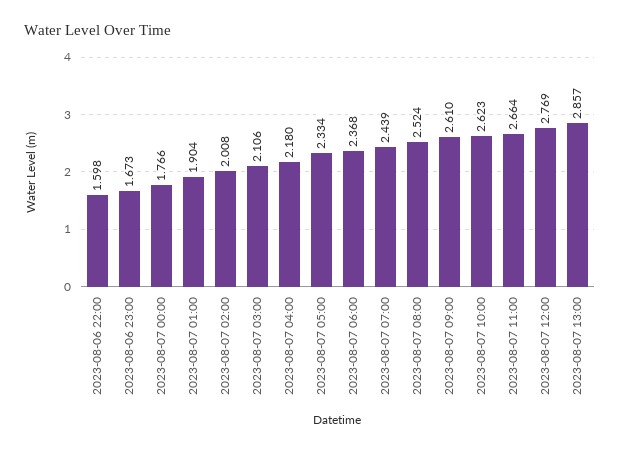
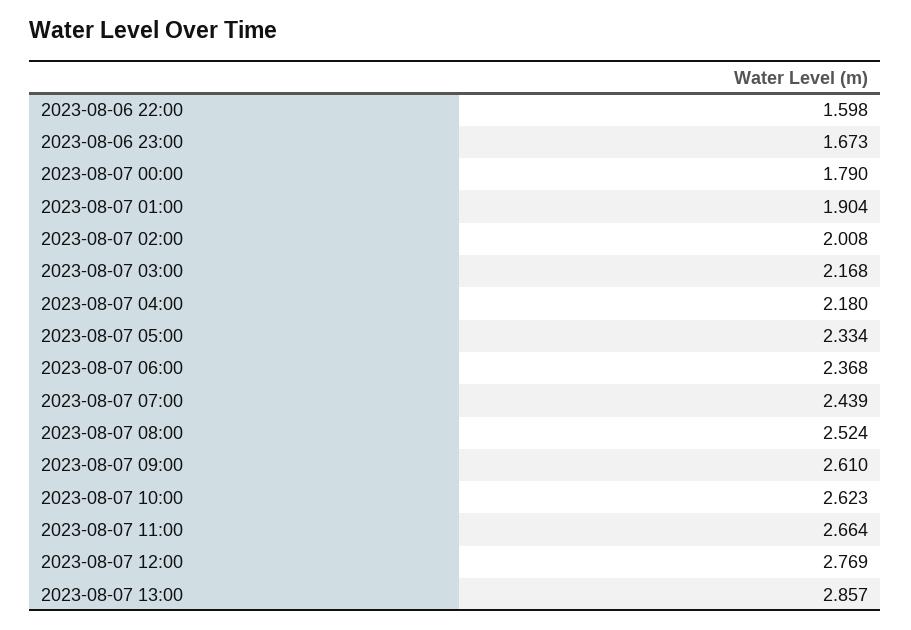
  {
    "2023-08-06 22:00": 1.598,
    "2023-08-06 23:00": 1.673,
-   "2023-08-07 00:00": 1.766,
+   "2023-08-07 00:00": 1.79,
    "2023-08-07 01:00": 1.904,
    "2023-08-07 02:00": 2.008,
-   "2023-08-07 03:00": 2.106,
+   "2023-08-07 03:00": 2.168,
    "2023-08-07 04:00": 2.18,
    "2023-08-07 05:00": 2.334,
    "2023-08-07 06:00": 2.368,
    "2023-08-07 07:00": 2.439,
    "2023-08-07 08:00": 2.524,
    "2023-08-07 09:00": 2.61,
    "2023-08-07 10:00": 2.623,
    "2023-08-07 11:00": 2.664,
    "2023-08-07 12:00": 2.769,
    "2023-08-07 13:00": 2.857
  }

